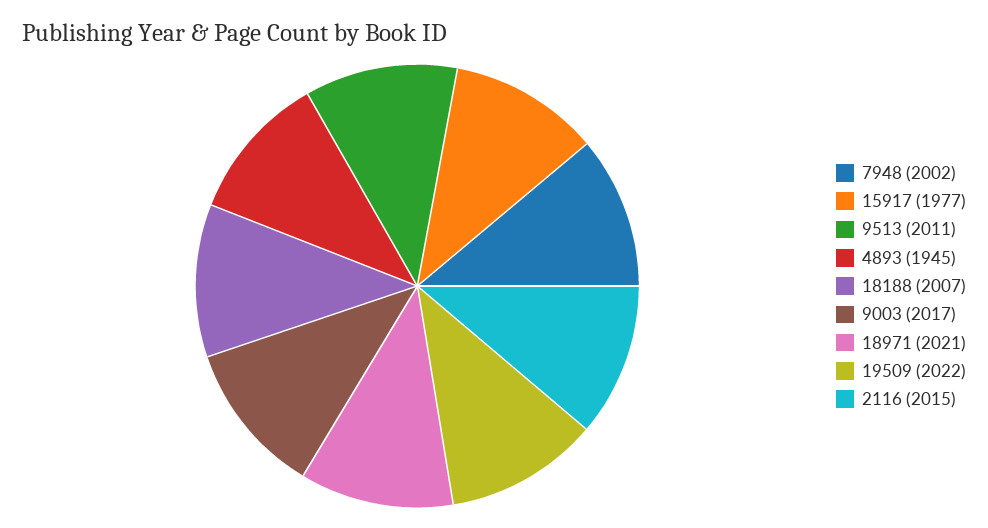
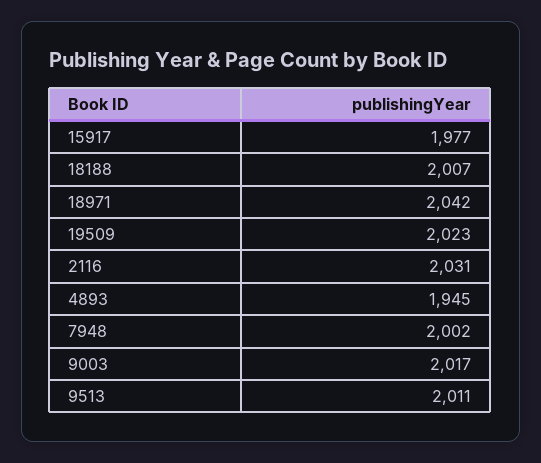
  {
    "7948": 2002,
    "15917": 1977,
    "9513": 2011,
    "4893": 1945,
    "18188": 2007,
    "9003": 2017,
-   "18971": 2021,
+   "18971": 2042,
-   "19509": 2022,
+   "19509": 2023,
-   "2116": 2015
+   "2116": 2031
  }

